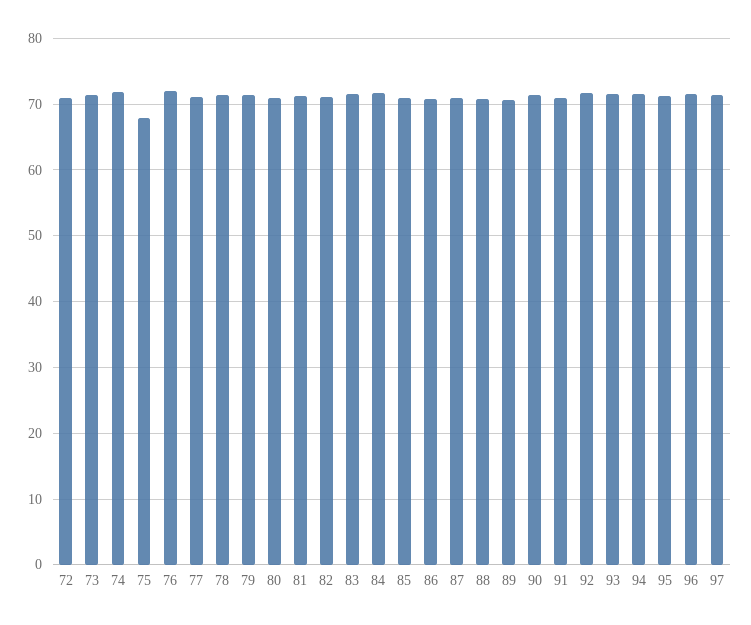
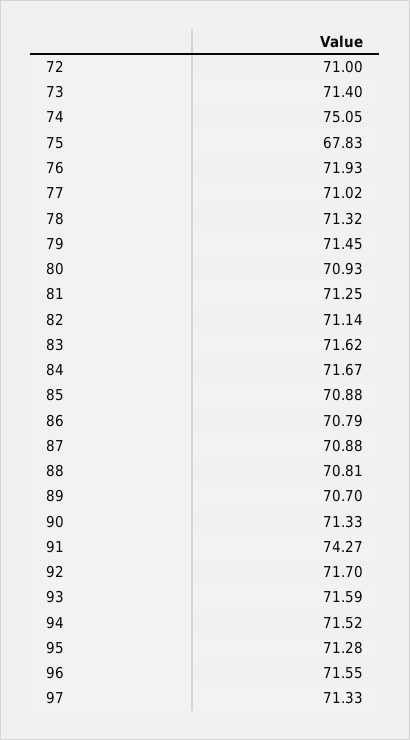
  {
    "72": 71,
    "73": 71.4,
-   "74": 72,
+   "74": 75.05,
    "75": 67.83,
    "76": 71.93,
    "77": 71.02,
    "78": 71.32,
    "79": 71.45,
    "80": 70.93,
    "81": 71.25,
    "82": 71.14,
    "83": 71.62,
    "84": 71.67,
    "85": 70.88,
    "86": 70.79,
    "87": 70.88,
    "88": 70.81,
    "89": 70.7,
    "90": 71.33,
-   "91": 71,
+   "91": 74.27,
    "92": 71.7,
    "93": 71.59,
    "94": 71.52,
    "95": 71.28,
    "96": 71.55,
    "97": 71.33
  }

